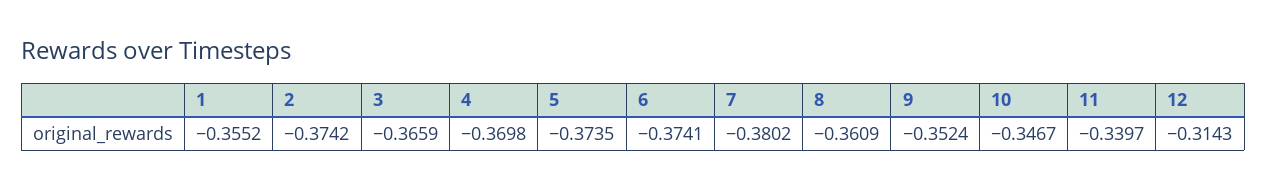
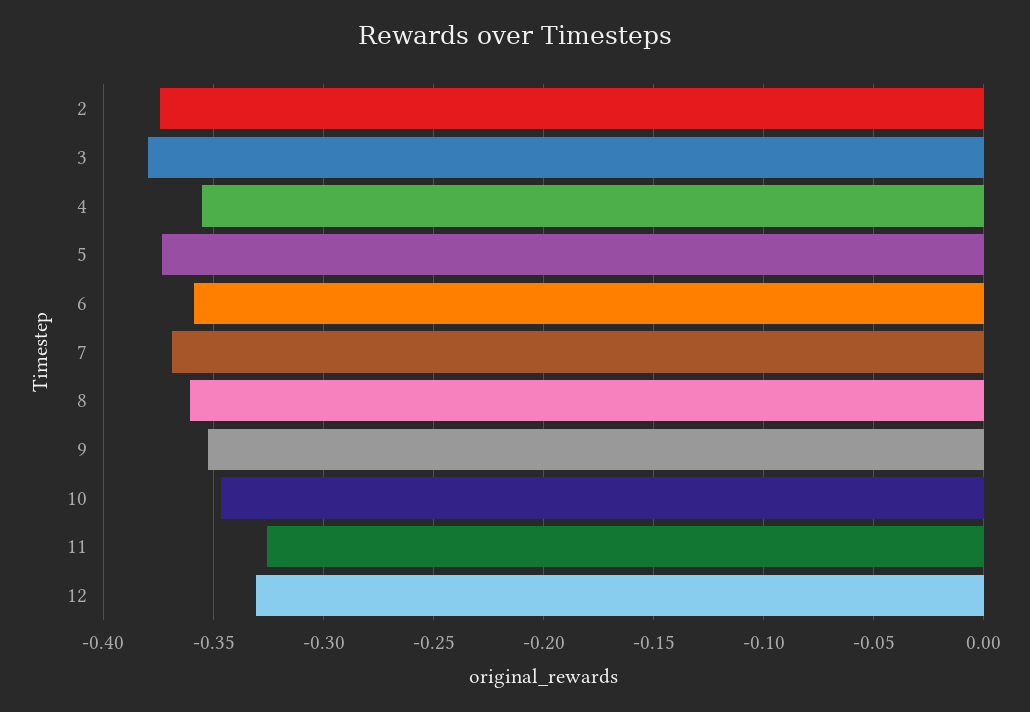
  {
-   "1": -0.3552,
    "2": -0.3742,
-   "3": -0.3659,
+   "3": -0.38,
-   "4": -0.3698,
+   "4": -0.355,
    "5": -0.3735,
-   "6": -0.3741,
+   "6": -0.36,
-   "7": -0.3802,
+   "7": -0.37,
    "8": -0.3609,
    "9": -0.3524,
    "10": -0.3467,
-   "11": -0.3397,
+   "11": -0.325,
-   "12": -0.3143
+   "12": -0.33
  }

